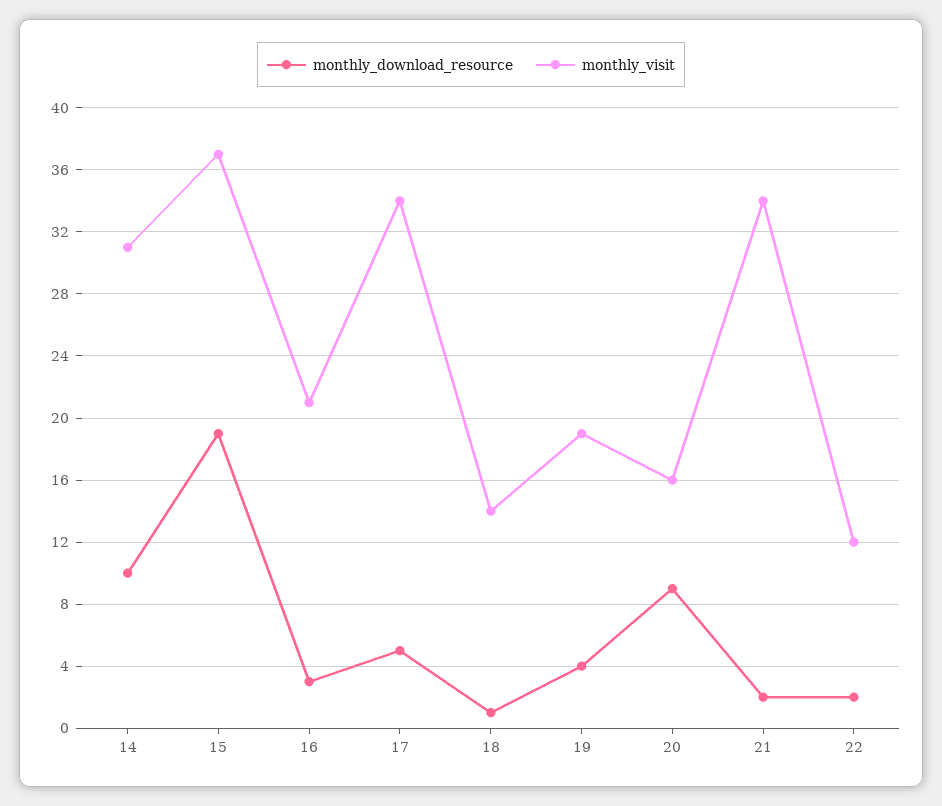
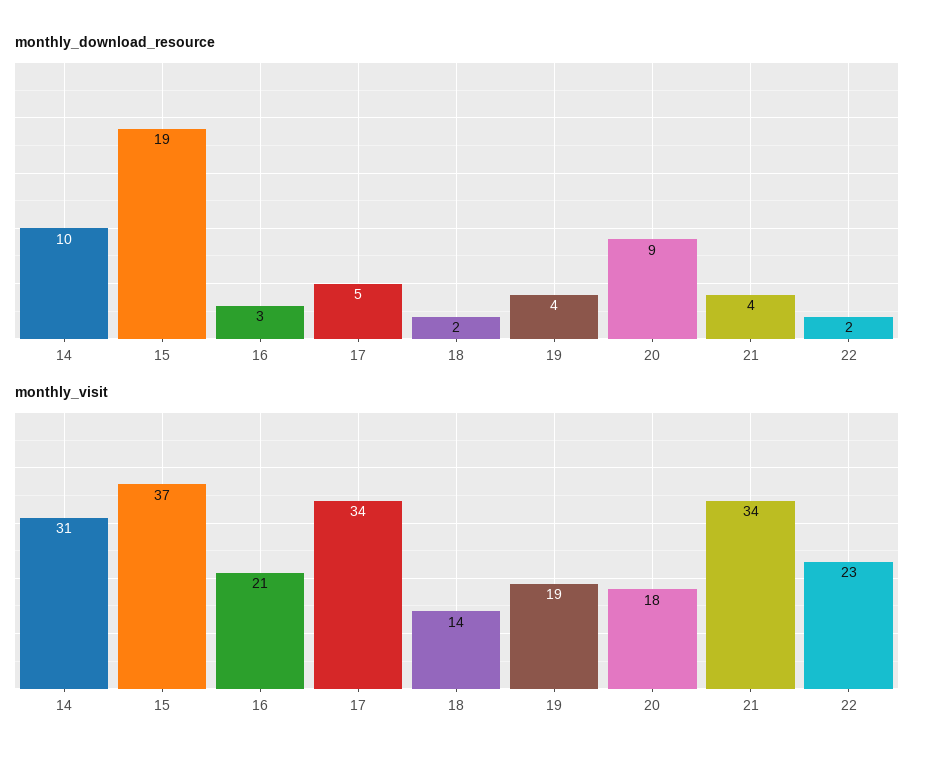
  {
    "monthly_download_resource": {
      "14": 10,
      "15": 19,
      "16": 3,
      "17": 5,
-     "18": 1,
+     "18": 2,
      "19": 4,
      "20": 9,
-     "21": 2,
+     "21": 4,
      "22": 2
    },
    "monthly_visit": {
      "14": 31,
      "15": 37,
      "16": 21,
      "17": 34,
      "18": 14,
      "19": 19,
-     "20": 16,
+     "20": 18,
      "21": 34,
-     "22": 12
+     "22": 23
    }
  }

